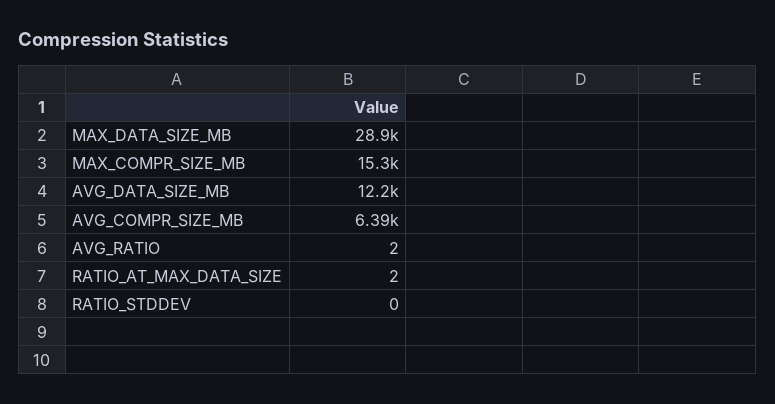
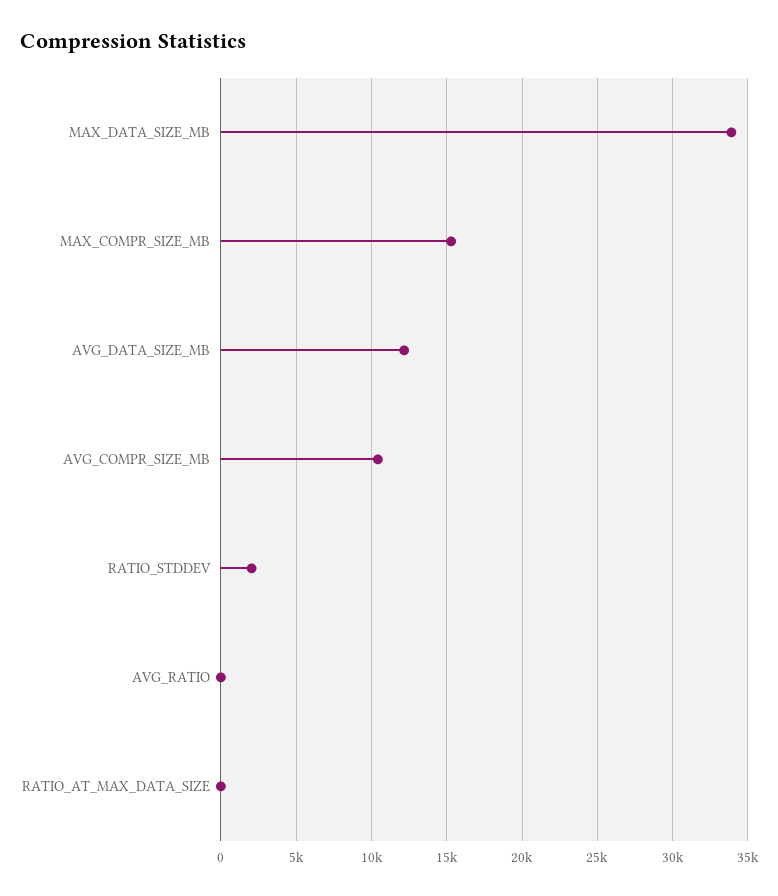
  {
-   "MAX_DATA_SIZE_MB": 28900,
+   "MAX_DATA_SIZE_MB": 34000,
    "MAX_COMPR_SIZE_MB": 15300,
    "AVG_DATA_SIZE_MB": 12200,
-   "AVG_COMPR_SIZE_MB": 6390,
+   "AVG_COMPR_SIZE_MB": 10500,
    "AVG_RATIO": 2,
    "RATIO_AT_MAX_DATA_SIZE": 2,
-   "RATIO_STDDEV": 0
+   "RATIO_STDDEV": 2000
  }

